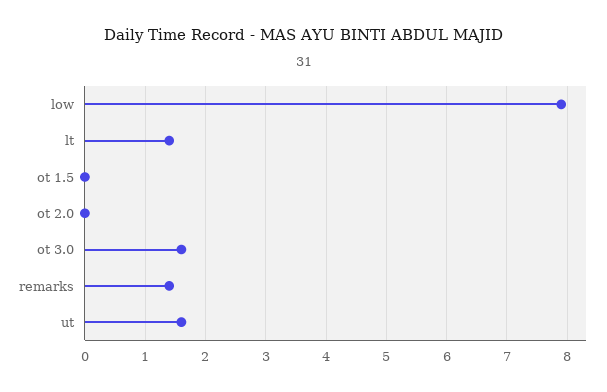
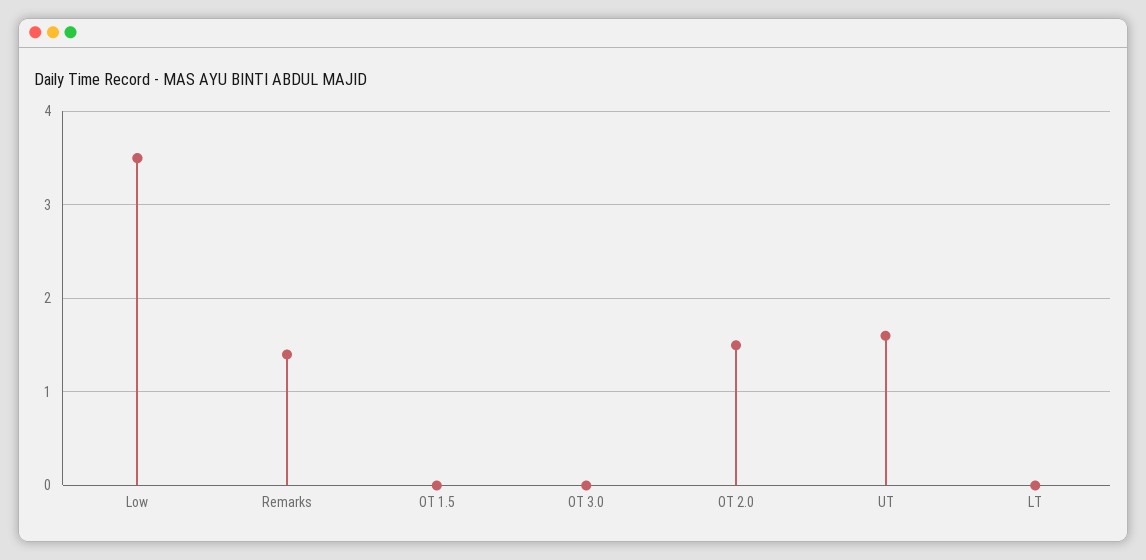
  {
-   "low": 7.9,
+   "low": 3.5,
-   "lt": 1.4,
+   "lt": 0,
    "ot 1.5": 0,
-   "ot 2.0": 0,
+   "ot 2.0": 1.5,
-   "ot 3.0": 1.6,
+   "ot 3.0": 0,
    "remarks": 1.4,
    "ut": 1.6
  }

